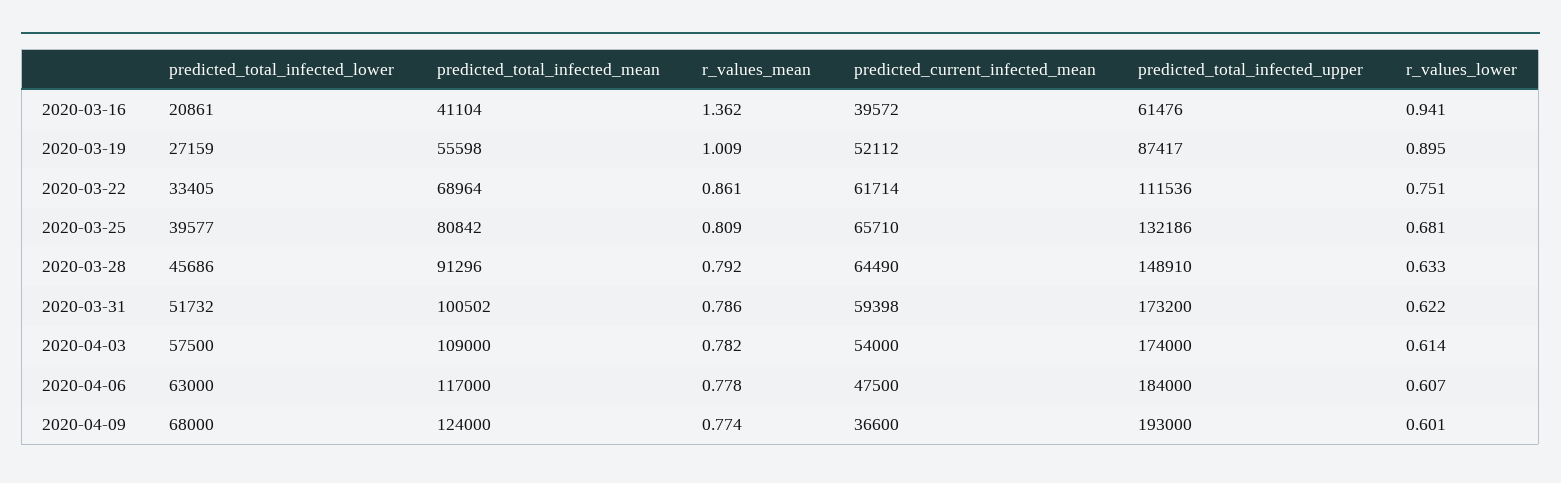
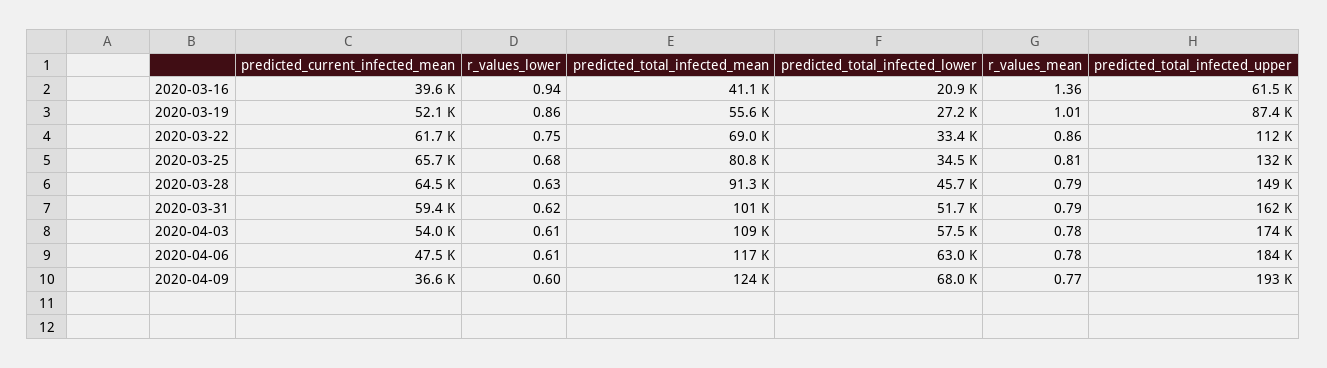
  {
    "predicted_total_infected_lower": {
      "2020-03-16": 20861,
      "2020-03-19": 27159,
      "2020-03-22": 33405,
-     "2020-03-25": 39577,
+     "2020-03-25": 34500,
      "2020-03-28": 45686,
      "2020-03-31": 51732,
      "2020-04-03": 57500,
      "2020-04-06": 63000,
      "2020-04-09": 68000
    },
    "predicted_total_infected_mean": {
      "2020-03-16": 41104,
      "2020-03-19": 55598,
      "2020-03-22": 68964,
      "2020-03-25": 80842,
      "2020-03-28": 91296,
      "2020-03-31": 100502,
      "2020-04-03": 109000,
      "2020-04-06": 117000,
      "2020-04-09": 124000
    },
    "r_values_mean": {
      "2020-03-16": 1.362,
      "2020-03-19": 1.009,
      "2020-03-22": 0.861,
      "2020-03-25": 0.809,
      "2020-03-28": 0.792,
      "2020-03-31": 0.786,
      "2020-04-03": 0.782,
      "2020-04-06": 0.778,
      "2020-04-09": 0.774
    },
    "predicted_current_infected_mean": {
      "2020-03-16": 39572,
      "2020-03-19": 52112,
      "2020-03-22": 61714,
      "2020-03-25": 65710,
      "2020-03-28": 64490,
      "2020-03-31": 59398,
      "2020-04-03": 54000,
      "2020-04-06": 47500,
      "2020-04-09": 36600
    },
    "predicted_total_infected_upper": {
      "2020-03-16": 61476,
      "2020-03-19": 87417,
      "2020-03-22": 111536,
      "2020-03-25": 132186,
      "2020-03-28": 148910,
-     "2020-03-31": 173200,
+     "2020-03-31": 162000,
      "2020-04-03": 174000,
      "2020-04-06": 184000,
      "2020-04-09": 193000
    },
    "r_values_lower": {
      "2020-03-16": 0.941,
-     "2020-03-19": 0.895,
+     "2020-03-19": 0.86,
      "2020-03-22": 0.751,
      "2020-03-25": 0.681,
      "2020-03-28": 0.633,
      "2020-03-31": 0.622,
      "2020-04-03": 0.614,
      "2020-04-06": 0.607,
      "2020-04-09": 0.601
    }
  }

